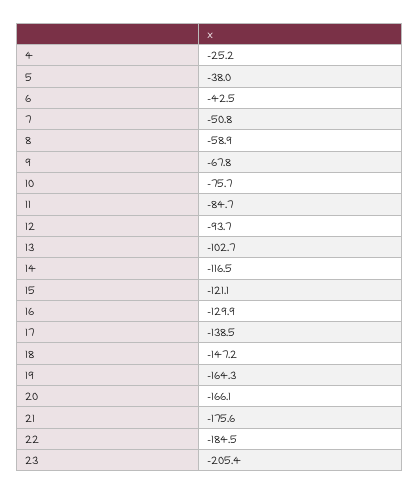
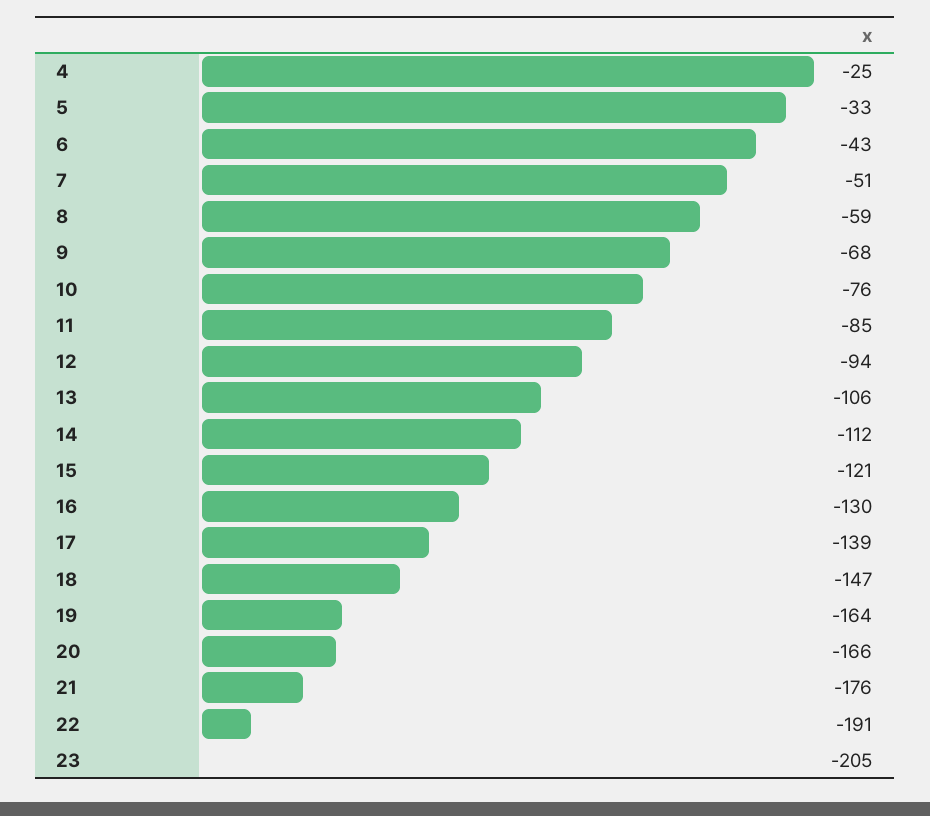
  {
    "4": -25.2,
-   "5": -38,
+   "5": -33,
    "6": -42.5,
    "7": -50.8,
    "8": -58.9,
    "9": -67.8,
    "10": -75.7,
    "11": -84.7,
    "12": -93.7,
-   "13": -102.7,
+   "13": -106,
-   "14": -116.5,
+   "14": -112,
    "15": -121.1,
    "16": -129.9,
    "17": -138.5,
    "18": -147.2,
    "19": -164.3,
    "20": -166.1,
    "21": -175.6,
-   "22": -184.5,
+   "22": -191,
    "23": -205.4
  }

